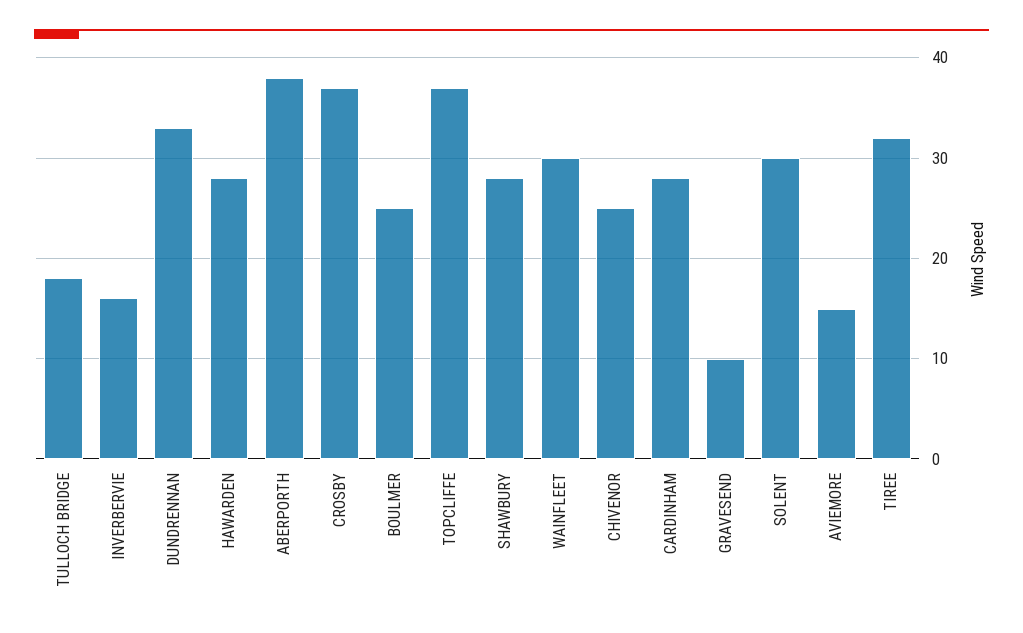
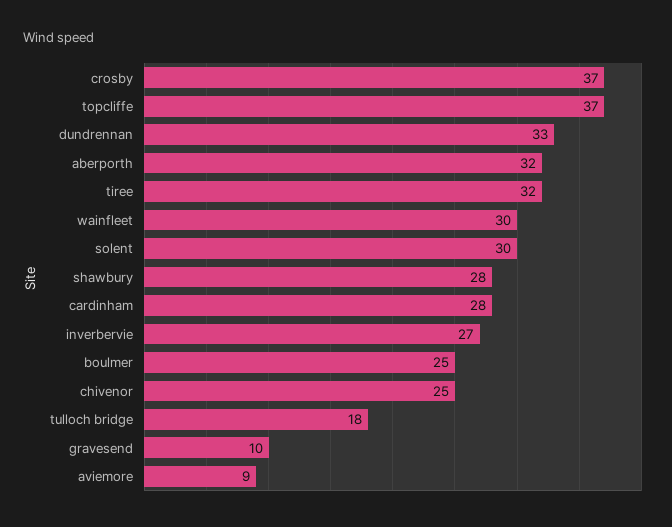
  {
    "TULLOCH BRIDGE": 18,
-   "INVERBERVIE": 16,
+   "INVERBERVIE": 27,
    "DUNDRENNAN": 33,
-   "HAWARDEN": 28,
-   "ABERPORTH": 38,
+   "ABERPORTH": 32,
    "CROSBY": 37,
    "BOULMER": 25,
    "TOPCLIFFE": 37,
    "SHAWBURY": 28,
    "WAINFLEET": 30,
    "CHIVENOR": 25,
    "CARDINHAM": 28,
    "GRAVESEND": 10,
    "SOLENT": 30,
-   "AVIEMORE": 15,
+   "AVIEMORE": 9,
    "TIREE": 32
  }

